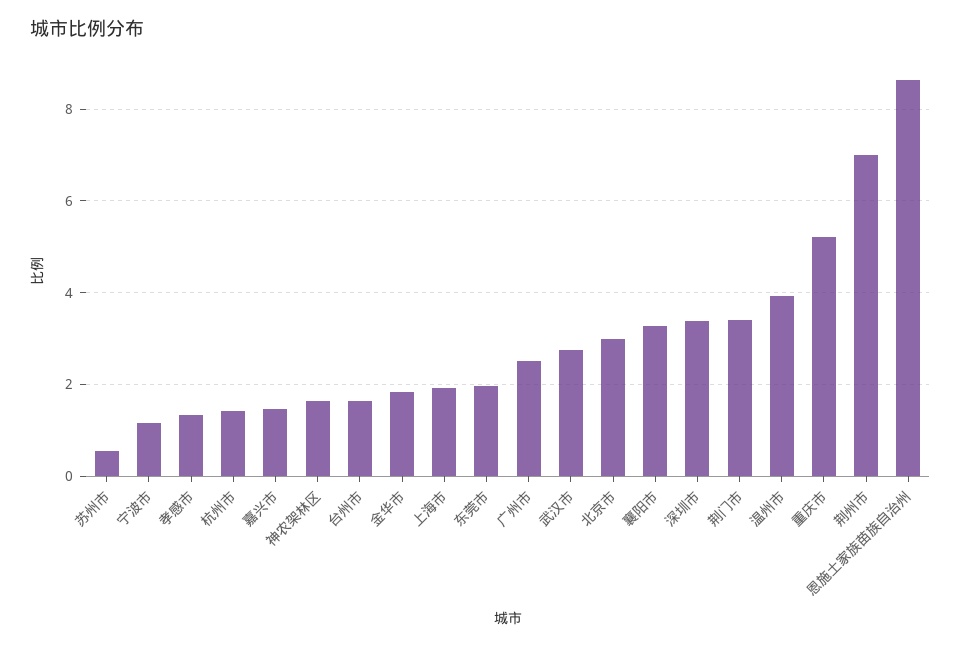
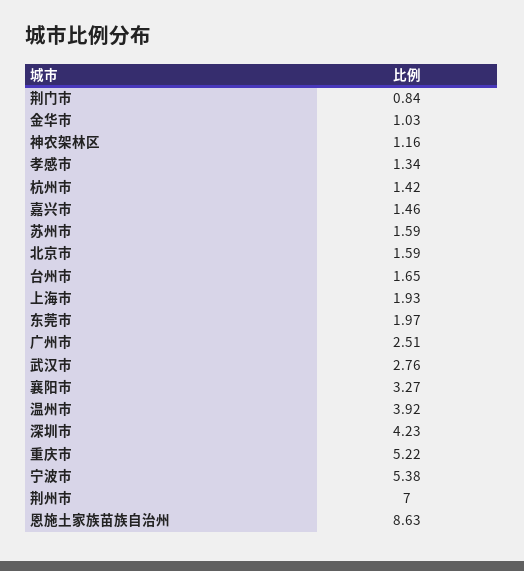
  {
-   "苏州市": 0.6,
+   "苏州市": 1.59,
-   "宁波市": 1.2,
+   "宁波市": 5.38,
    "孝感市": 1.34,
    "杭州市": 1.42,
    "嘉兴市": 1.46,
-   "神农架林区": 1.6,
+   "神农架林区": 1.16,
    "台州市": 1.65,
-   "金华市": 1.8,
+   "金华市": 1.03,
    "上海市": 1.93,
    "东莞市": 1.97,
    "广州市": 2.51,
    "武汉市": 2.76,
-   "北京市": 3,
+   "北京市": 1.59,
    "襄阳市": 3.27,
-   "深圳市": 3.4,
+   "深圳市": 4.23,
-   "荆门市": 3.4,
+   "荆门市": 0.84,
    "温州市": 3.92,
    "重庆市": 5.22,
    "荆州市": 7,
    "恩施土家族苗族自治州": 8.63
  }

